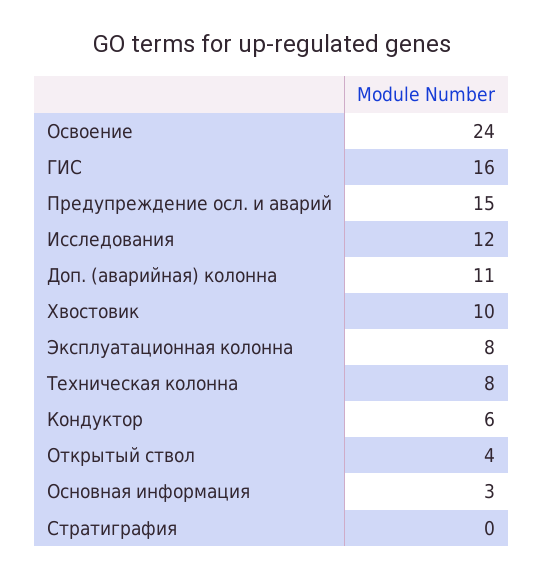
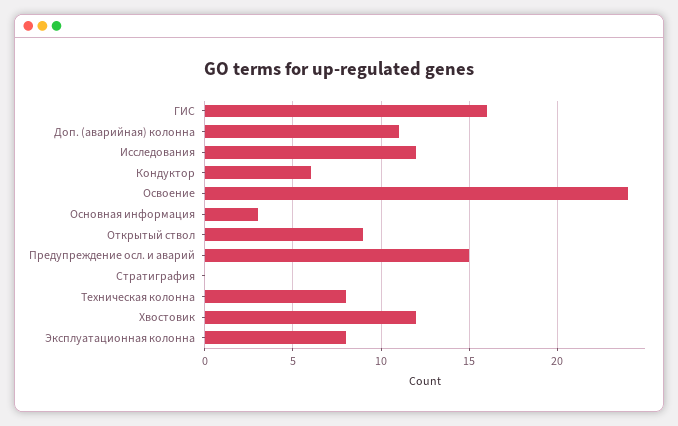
  {
    "Освоение": 24,
    "ГИС": 16,
    "Предупреждение осл. и аварий": 15,
    "Исследования": 12,
    "Доп. (аварийная) колонна": 11,
-   "Хвостовик": 10,
+   "Хвостовик": 12,
    "Эксплуатационная колонна": 8,
    "Техническая колонна": 8,
    "Кондуктор": 6,
-   "Открытый ствол": 4,
+   "Открытый ствол": 9,
    "Основная информация": 3,
    "Стратиграфия": 0
  }

